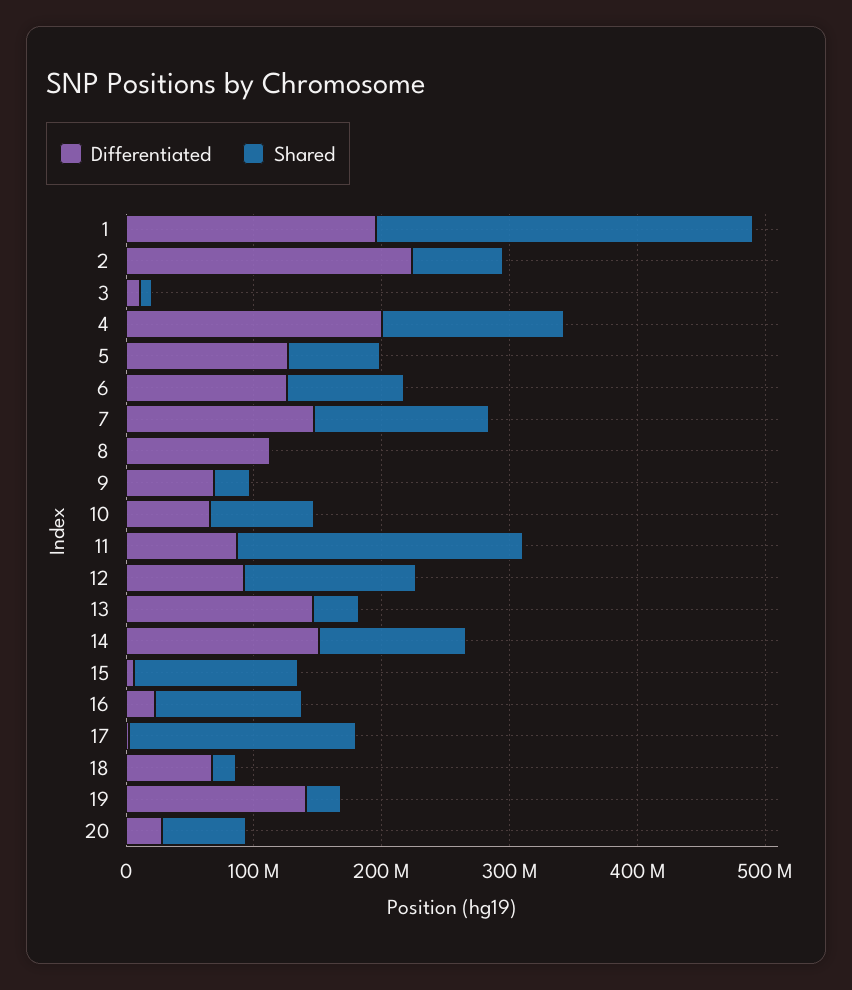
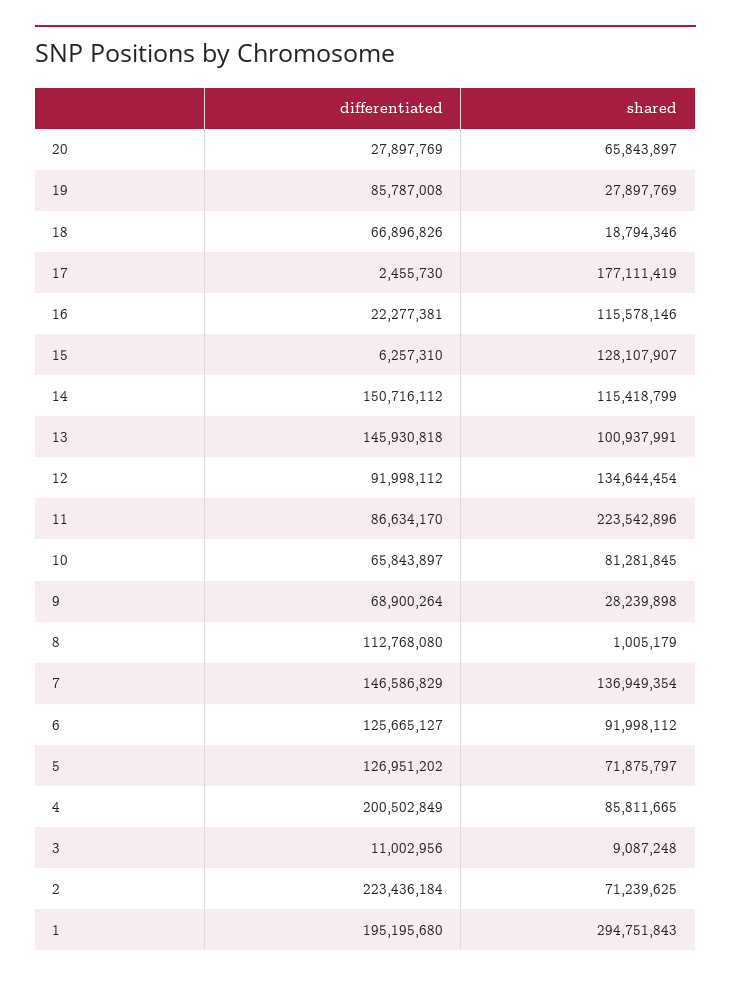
  {
    "Differentiated": {
      "1": 195195680,
      "2": 223436184,
      "3": 11002956,
      "4": 200502849,
      "5": 126951202,
      "6": 125665127,
      "7": 146586829,
      "8": 112768080,
      "9": 68900264,
      "10": 65843897,
      "11": 86634170,
      "12": 91998112,
      "13": 145930818,
      "14": 150716112,
      "15": 6257310,
      "16": 22277381,
      "17": 2455730,
      "18": 66896826,
-     "19": 140000000,
+     "19": 85787008,
      "20": 27897769
    },
    "Shared": {
      "1": 294751843,
      "2": 71239625,
      "3": 9087248,
-     "4": 140000000,
+     "4": 85811665,
      "5": 71875797,
      "6": 91998112,
      "7": 136949354,
      "8": 1005179,
      "9": 28239898,
      "10": 81281845,
      "11": 223542896,
      "12": 134644454,
-     "13": 40000000,
+     "13": 100937991,
      "14": 115418799,
      "15": 128107907,
      "16": 115578146,
      "17": 177111419,
      "18": 18794346,
      "19": 27897769,
      "20": 65843897
    }
  }

